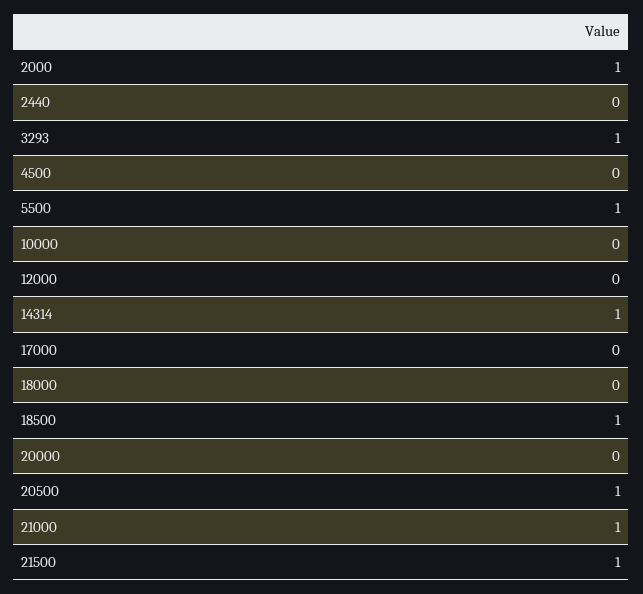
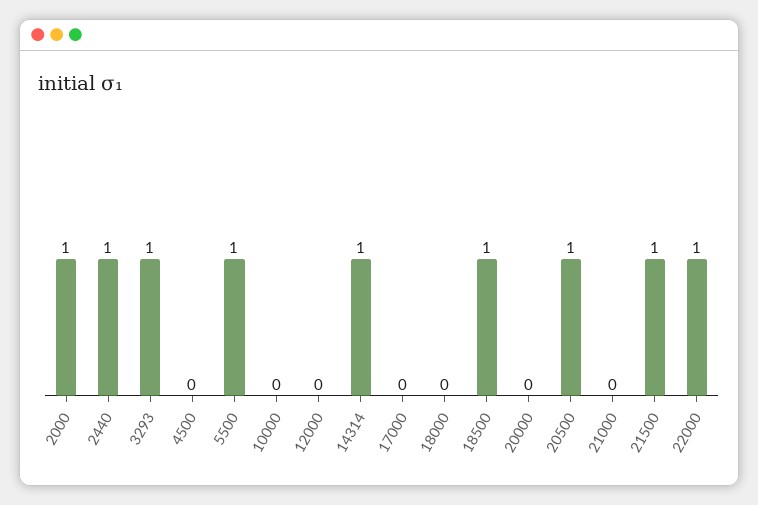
  {
    "2000": 1,
-   "2440": 0,
+   "2440": 1,
    "3293": 1,
    "4500": 0,
    "5500": 1,
    "10000": 0,
    "12000": 0,
    "14314": 1,
    "17000": 0,
    "18000": 0,
    "18500": 1,
    "20000": 0,
    "20500": 1,
-   "21000": 1,
+   "21000": 0,
-   "21500": 1
+   "21500": 1,
+   "22000": 1
  }

